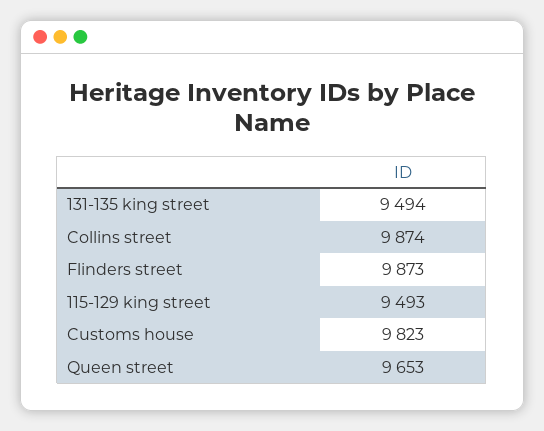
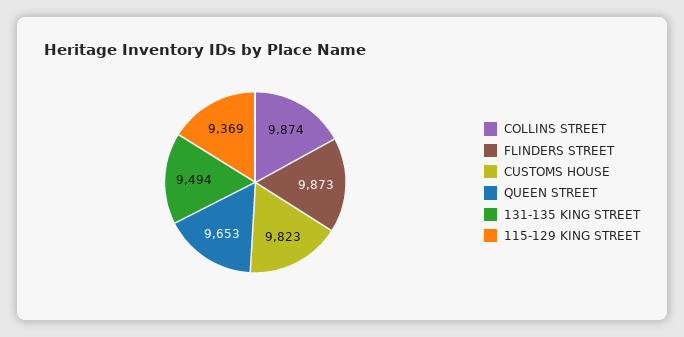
  {
    "131-135 king street": 9494,
    "Collins street": 9874,
    "Flinders street": 9873,
-   "115-129 king street": 9493,
+   "115-129 king street": 9369,
    "Customs house": 9823,
    "Queen street": 9653
  }

